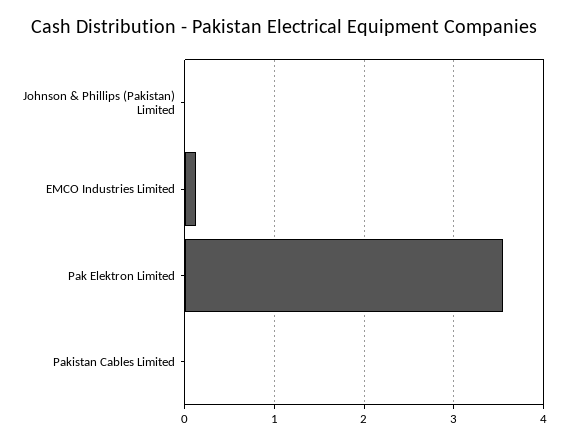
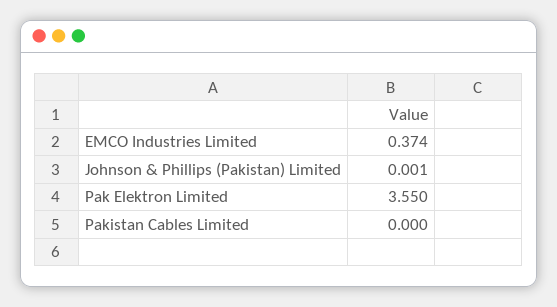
  {
    "Johnson & Phillips (Pakistan) Limited": 0.001,
-   "EMCO Industries Limited": 0.1,
+   "EMCO Industries Limited": 0.374,
    "Pak Elektron Limited": 3.55,
    "Pakistan Cables Limited": 0
  }

